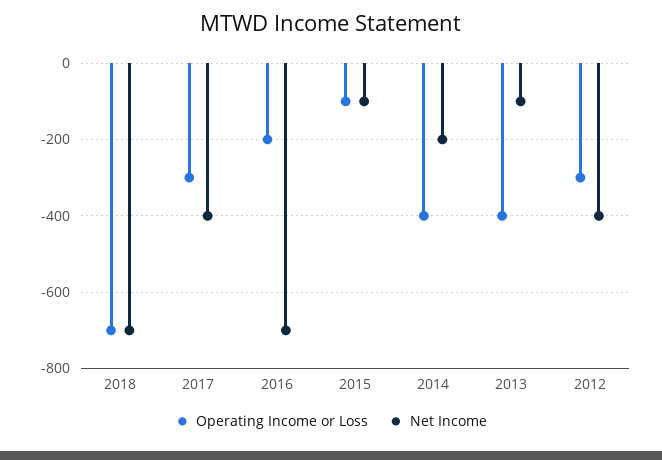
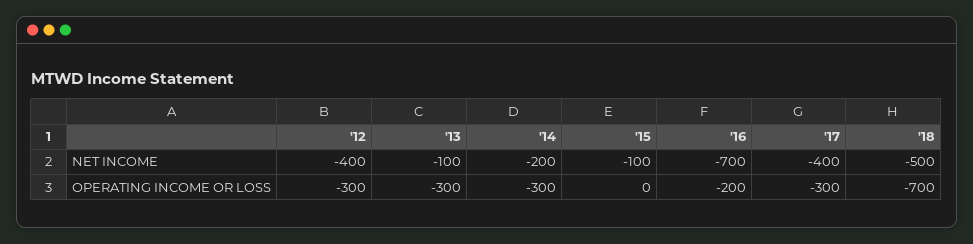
  {
    "Operating Income or Loss": {
      "2018": -700,
      "2017": -300,
      "2016": -200,
-     "2015": -100,
+     "2015": 0,
-     "2014": -400,
+     "2014": -300,
-     "2013": -400,
+     "2013": -300,
      "2012": -300
    },
    "Net Income": {
-     "2018": -700,
+     "2018": -500,
      "2017": -400,
      "2016": -700,
      "2015": -100,
      "2014": -200,
      "2013": -100,
      "2012": -400
    }
  }

